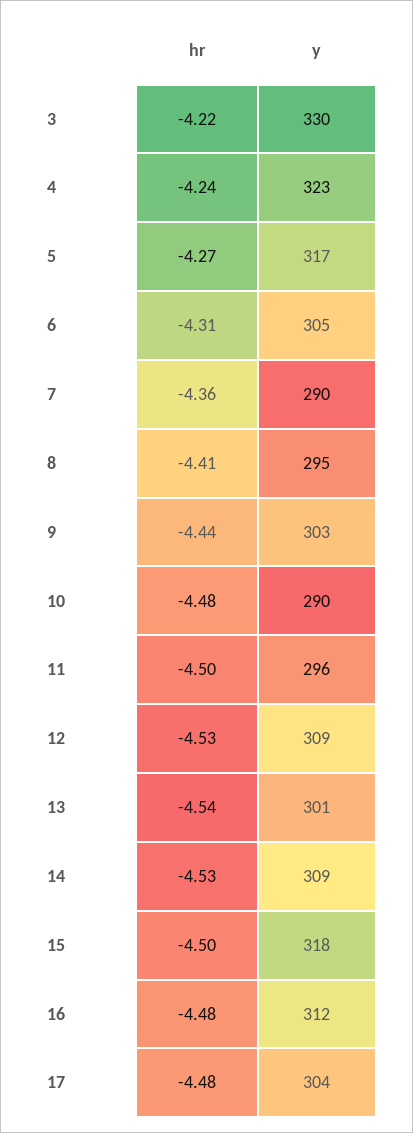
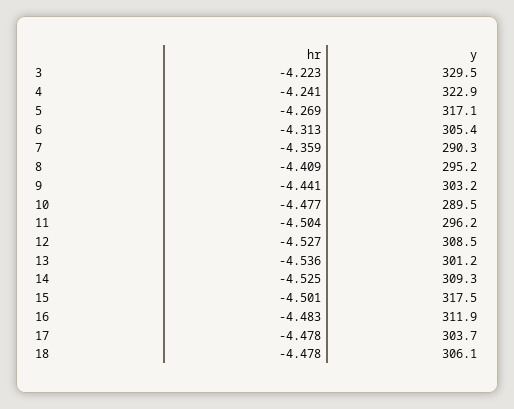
  {
    "hr": {
      "3": -4.223,
      "4": -4.241,
      "5": -4.269,
      "6": -4.313,
      "7": -4.359,
      "8": -4.409,
      "9": -4.441,
      "10": -4.477,
      "11": -4.504,
      "12": -4.527,
      "13": -4.536,
      "14": -4.525,
      "15": -4.501,
      "16": -4.483,
-     "17": -4.478
+     "17": -4.478,
+     "18": -4.478
    },
    "y": {
      "3": 329.5,
      "4": 322.9,
      "5": 317.1,
      "6": 305.4,
      "7": 290.3,
      "8": 295.2,
      "9": 303.2,
      "10": 289.5,
      "11": 296.2,
      "12": 308.5,
      "13": 301.2,
      "14": 309.3,
      "15": 317.5,
      "16": 311.9,
-     "17": 303.7
+     "17": 303.7,
+     "18": 306.1
    }
  }

